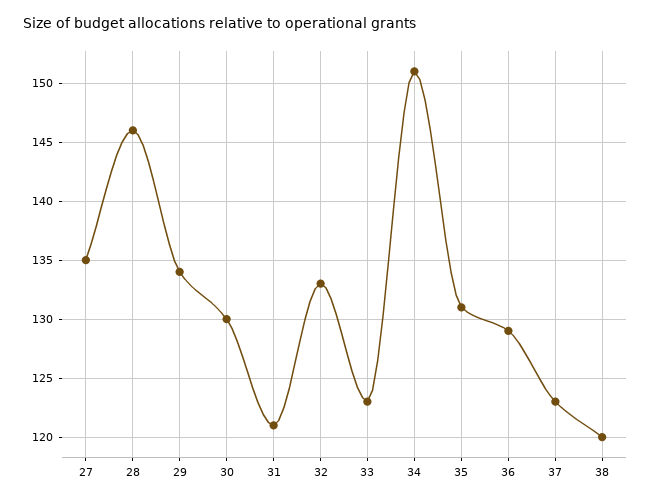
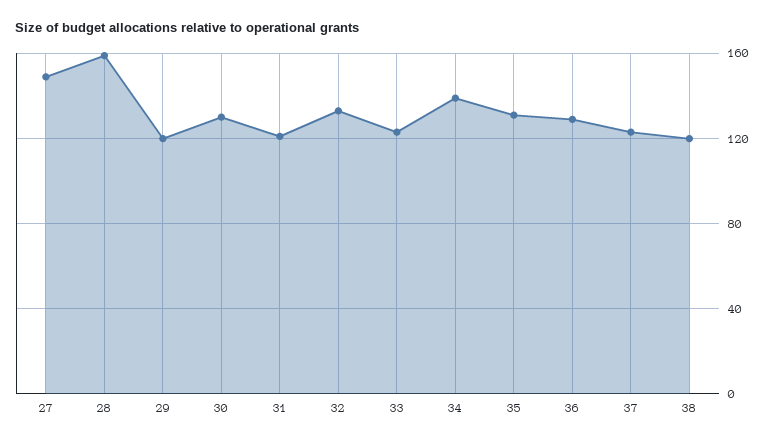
  {
-   "27": 135,
+   "27": 150,
-   "28": 146,
+   "28": 160,
-   "29": 134,
+   "29": 120,
    "30": 130,
    "31": 121,
    "32": 133,
    "33": 123,
-   "34": 151,
+   "34": 140,
    "35": 131,
    "36": 129,
    "37": 123,
    "38": 120
  }

